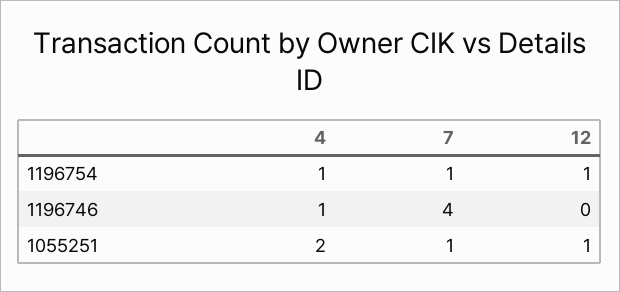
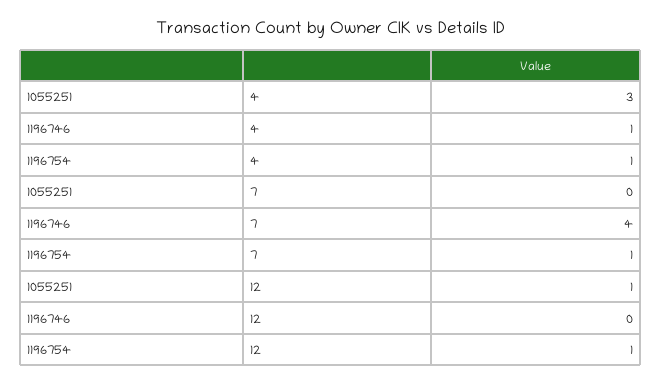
  {
    "4": {
      "1196754": 1,
      "1196746": 1,
-     "1055251": 2
+     "1055251": 3
    },
    "7": {
      "1196754": 1,
      "1196746": 4,
-     "1055251": 1
+     "1055251": 0
    },
    "12": {
      "1196754": 1,
      "1196746": 0,
      "1055251": 1
    }
  }

